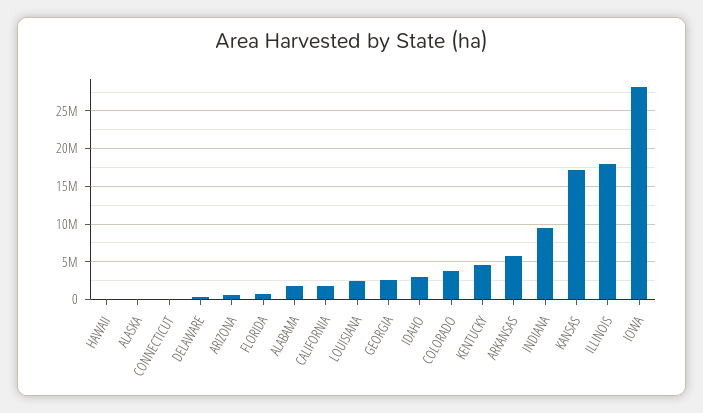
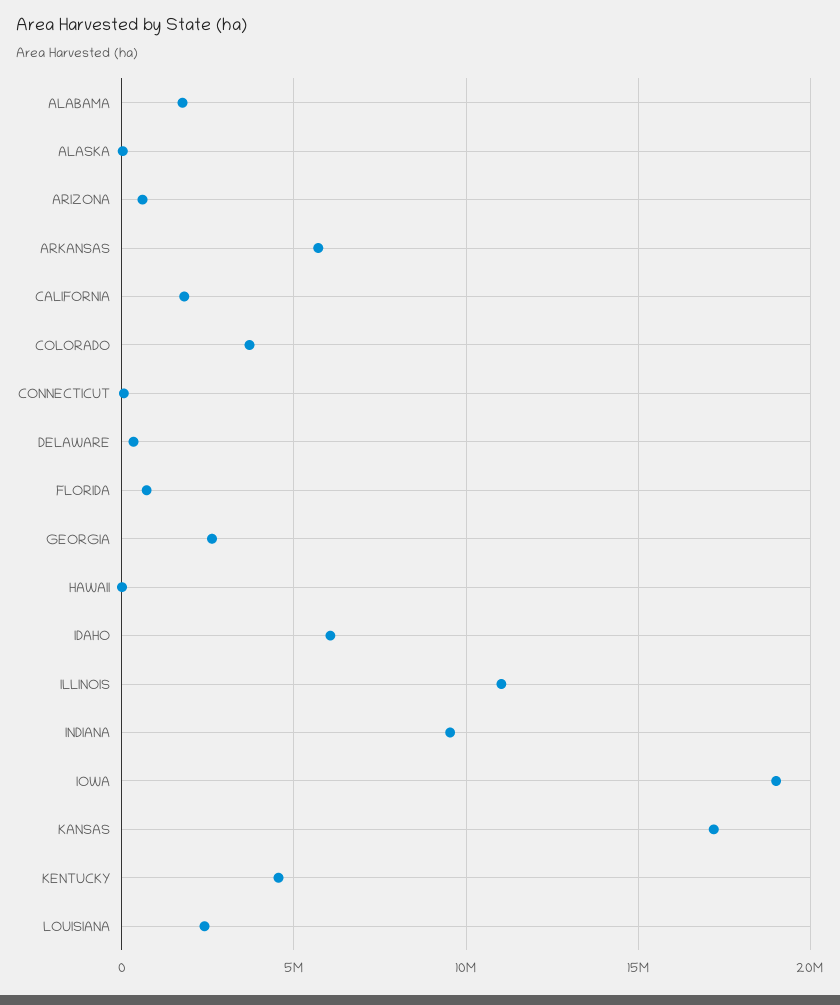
  {
    "HAWAII": 0,
    "ALASKA": 0,
    "CONNECTICUT": 0,
    "DELAWARE": 500000,
    "ARIZONA": 500000,
    "FLORIDA": 500000,
    "ALABAMA": 2000000,
    "CALIFORNIA": 2000000,
    "LOUISIANA": 2500000,
    "GEORGIA": 2500000,
-   "IDAHO": 3000000,
+   "IDAHO": 6000000,
    "COLORADO": 3500000,
    "KENTUCKY": 4500000,
    "ARKANSAS": 5500000,
    "INDIANA": 9500000,
    "KANSAS": 17000000,
-   "ILLINOIS": 18000000,
+   "ILLINOIS": 11000000,
-   "IOWA": 28000000
+   "IOWA": 19000000
  }

